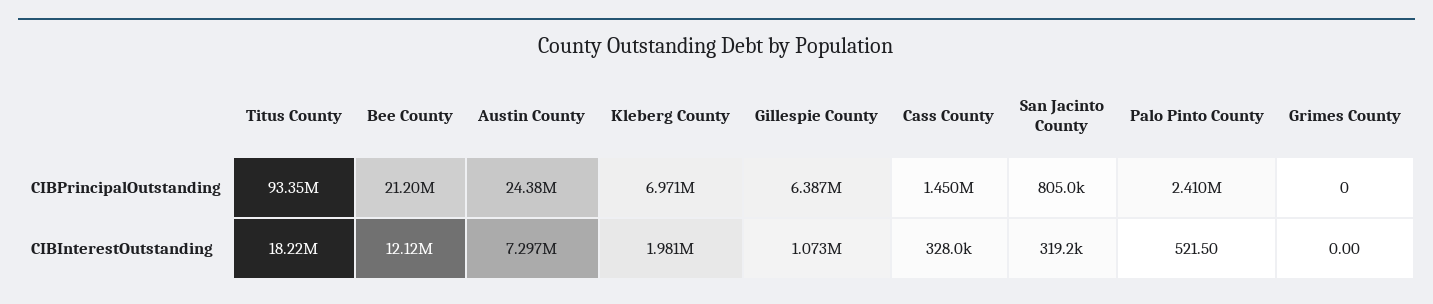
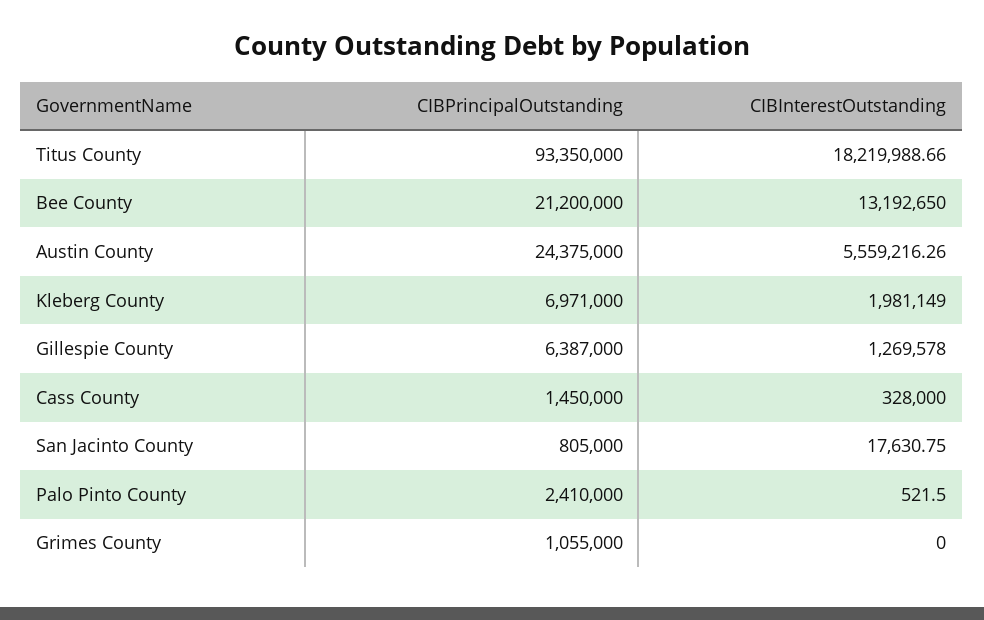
  {
    "Titus County": {
      "CIBPrincipalOutstanding": 93350000,
      "CIBInterestOutstanding": 18219988.66
    },
    "Bee County": {
      "CIBPrincipalOutstanding": 21200000,
-     "CIBInterestOutstanding": 12120000
+     "CIBInterestOutstanding": 13192650
    },
    "Austin County": {
      "CIBPrincipalOutstanding": 24375000,
-     "CIBInterestOutstanding": 7297000
+     "CIBInterestOutstanding": 5559216.26
    },
    "Kleberg County": {
      "CIBPrincipalOutstanding": 6971000,
      "CIBInterestOutstanding": 1981149
    },
    "Gillespie County": {
      "CIBPrincipalOutstanding": 6387000,
-     "CIBInterestOutstanding": 1073000
+     "CIBInterestOutstanding": 1269578
    },
    "Cass County": {
      "CIBPrincipalOutstanding": 1450000,
      "CIBInterestOutstanding": 328000
    },
    "San Jacinto County": {
      "CIBPrincipalOutstanding": 805000,
-     "CIBInterestOutstanding": 319200
+     "CIBInterestOutstanding": 17630.75
    },
    "Palo Pinto County": {
      "CIBPrincipalOutstanding": 2410000,
      "CIBInterestOutstanding": 521.5
    },
    "Grimes County": {
-     "CIBPrincipalOutstanding": 0,
+     "CIBPrincipalOutstanding": 1055000,
      "CIBInterestOutstanding": 0
    }
  }

